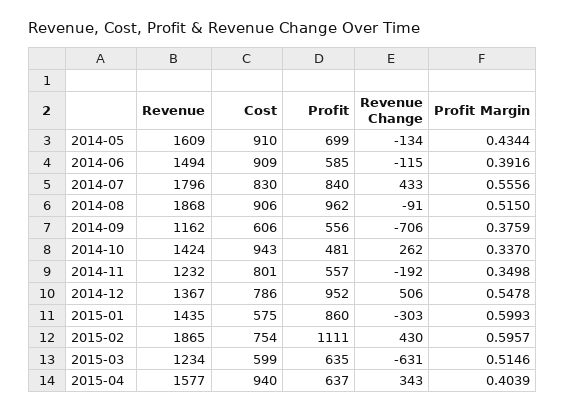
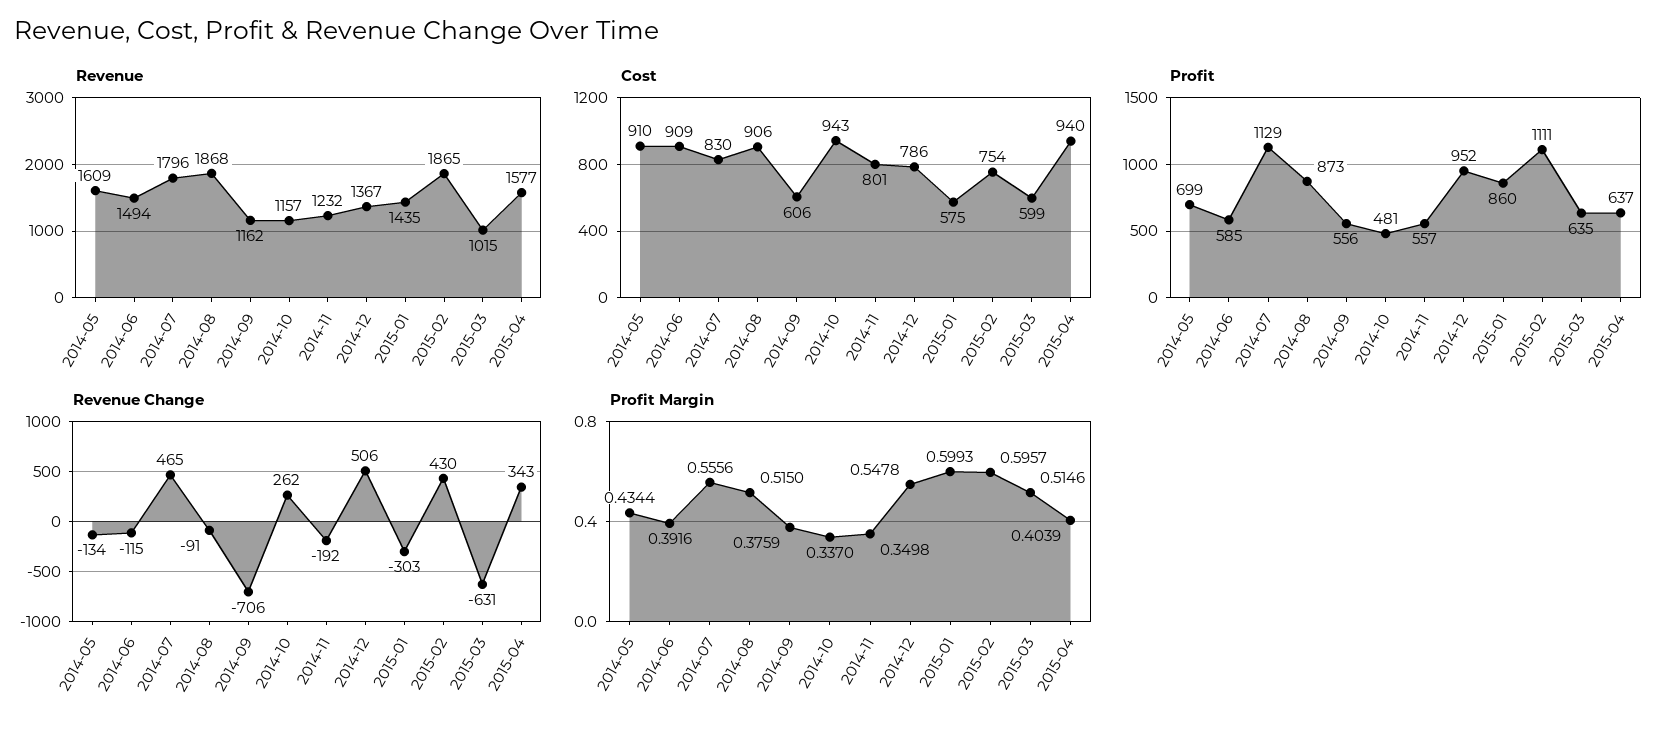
  {
    "Revenue": {
      "2014-05": 1609,
      "2014-06": 1494,
      "2014-07": 1796,
      "2014-08": 1868,
      "2014-09": 1162,
-     "2014-10": 1424,
+     "2014-10": 1157,
      "2014-11": 1232,
      "2014-12": 1367,
      "2015-01": 1435,
      "2015-02": 1865,
-     "2015-03": 1234,
+     "2015-03": 1015,
      "2015-04": 1577
    },
    "Cost": {
      "2014-05": 910,
      "2014-06": 909,
      "2014-07": 830,
      "2014-08": 906,
      "2014-09": 606,
      "2014-10": 943,
      "2014-11": 801,
      "2014-12": 786,
      "2015-01": 575,
      "2015-02": 754,
      "2015-03": 599,
      "2015-04": 940
    },
    "Profit": {
      "2014-05": 699,
      "2014-06": 585,
-     "2014-07": 840,
+     "2014-07": 1129,
-     "2014-08": 962,
+     "2014-08": 873,
      "2014-09": 556,
      "2014-10": 481,
      "2014-11": 557,
      "2014-12": 952,
      "2015-01": 860,
      "2015-02": 1111,
      "2015-03": 635,
      "2015-04": 637
    },
    "Revenue Change": {
      "2014-05": -134,
      "2014-06": -115,
-     "2014-07": 433,
+     "2014-07": 465,
      "2014-08": -91,
      "2014-09": -706,
      "2014-10": 262,
      "2014-11": -192,
      "2014-12": 506,
      "2015-01": -303,
      "2015-02": 430,
      "2015-03": -631,
      "2015-04": 343
    },
    "Profit Margin": {
      "2014-05": 0.4344,
      "2014-06": 0.3916,
      "2014-07": 0.5556,
      "2014-08": 0.515,
      "2014-09": 0.3759,
      "2014-10": 0.337,
      "2014-11": 0.3498,
      "2014-12": 0.5478,
      "2015-01": 0.5993,
      "2015-02": 0.5957,
      "2015-03": 0.5146,
      "2015-04": 0.4039
    }
  }

